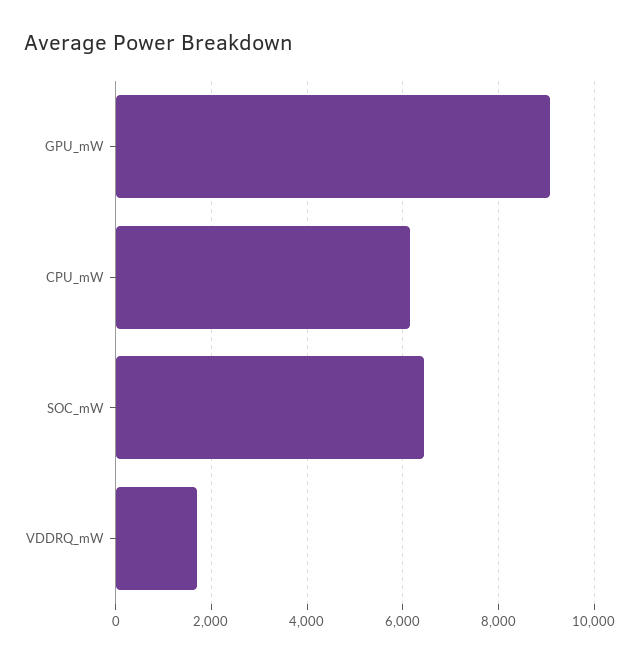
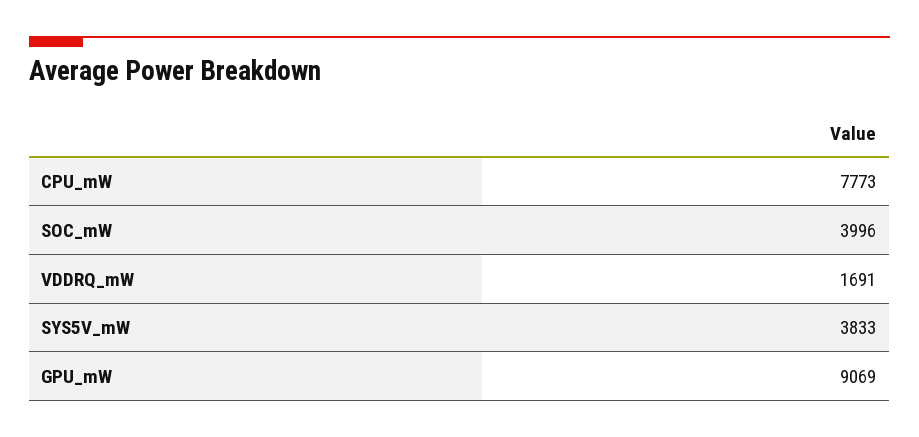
  {
    "GPU_mW": 9069,
-   "CPU_mW": 6200,
+   "CPU_mW": 7773,
-   "SOC_mW": 6400,
+   "SOC_mW": 3996,
-   "VDDRQ_mW": 1691
+   "VDDRQ_mW": 1691,
+   "SYS5V_mW": 3833
  }

